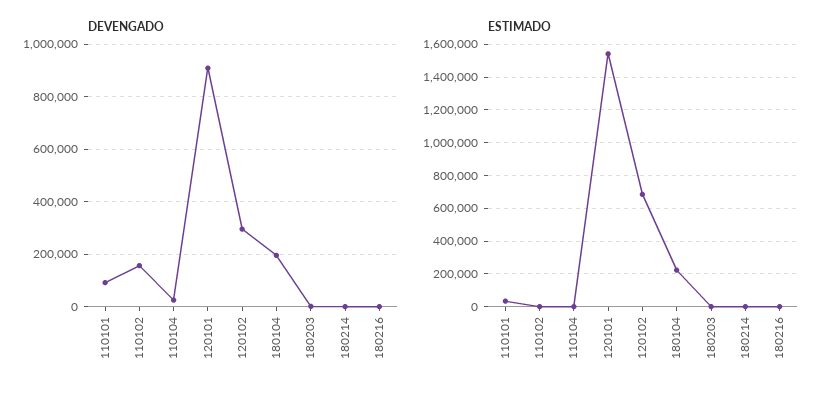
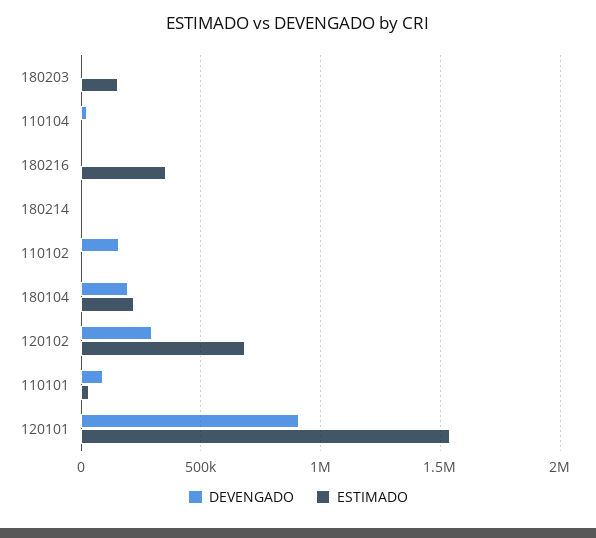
  {
    "DEVENGADO": {
      "110101": 100000,
      "110102": 150000,
      "110104": 25000,
      "120101": 900000,
      "120102": 300000,
      "180104": 200000,
      "180203": 0,
      "180214": 0,
      "180216": 0
    },
    "ESTIMADO": {
      "110101": 50000,
      "110102": 0,
      "110104": 0,
      "120101": 1550000,
      "120102": 700000,
      "180104": 200000,
-     "180203": 0,
+     "180203": 150000,
      "180214": 0,
-     "180216": 0
+     "180216": 350000
    }
  }

